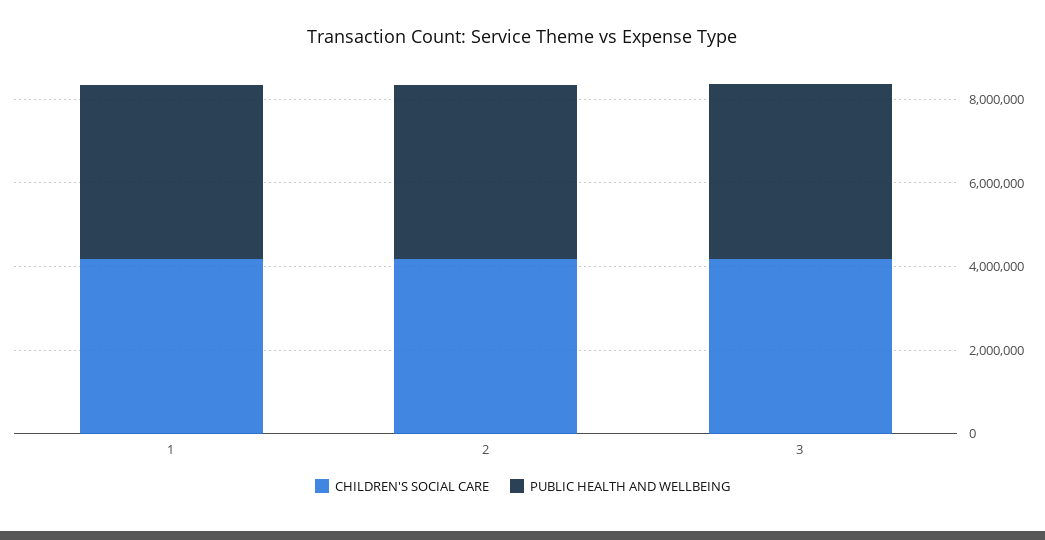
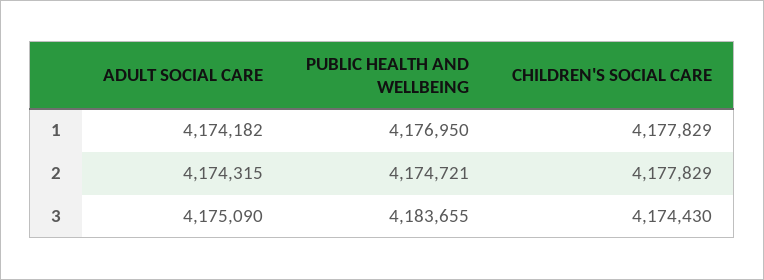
  {
    "CHILDREN'S SOCIAL CARE": {
      "1": 4177829,
      "2": 4177829,
      "3": 4174430
    },
    "PUBLIC HEALTH AND WELLBEING": {
      "1": 4176950,
      "2": 4174721,
      "3": 4183655
-   }
+   },
+   "ADULT SOCIAL CARE": {
+     "1": 4174182,
+     "2": 4174315,
+     "3": 4175090
+   }
  }

